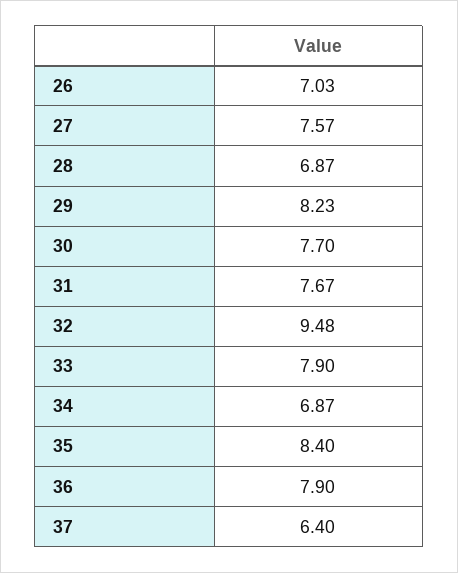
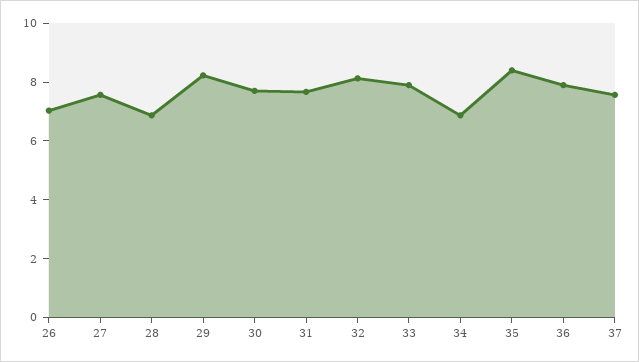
  {
    "26": 7.03,
    "27": 7.57,
    "28": 6.87,
    "29": 8.23,
    "30": 7.7,
    "31": 7.67,
-   "32": 9.48,
+   "32": 8,
    "33": 7.9,
    "34": 6.87,
    "35": 8.4,
    "36": 7.9,
-   "37": 6.4
+   "37": 7.5
  }

